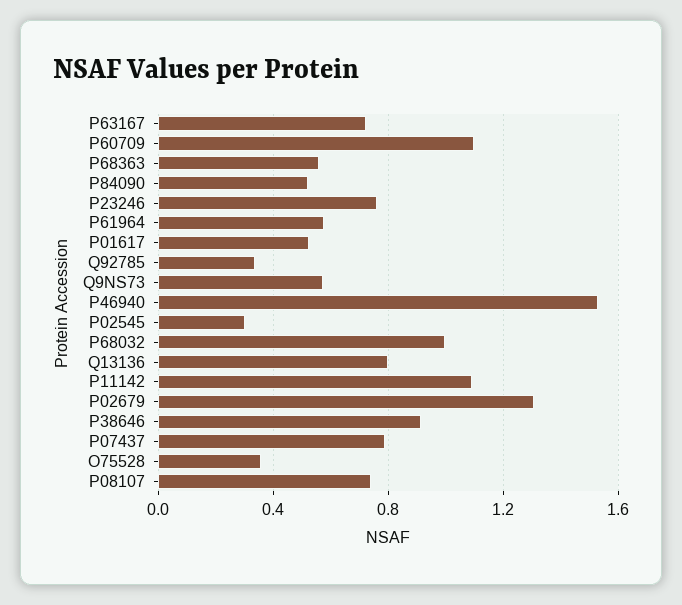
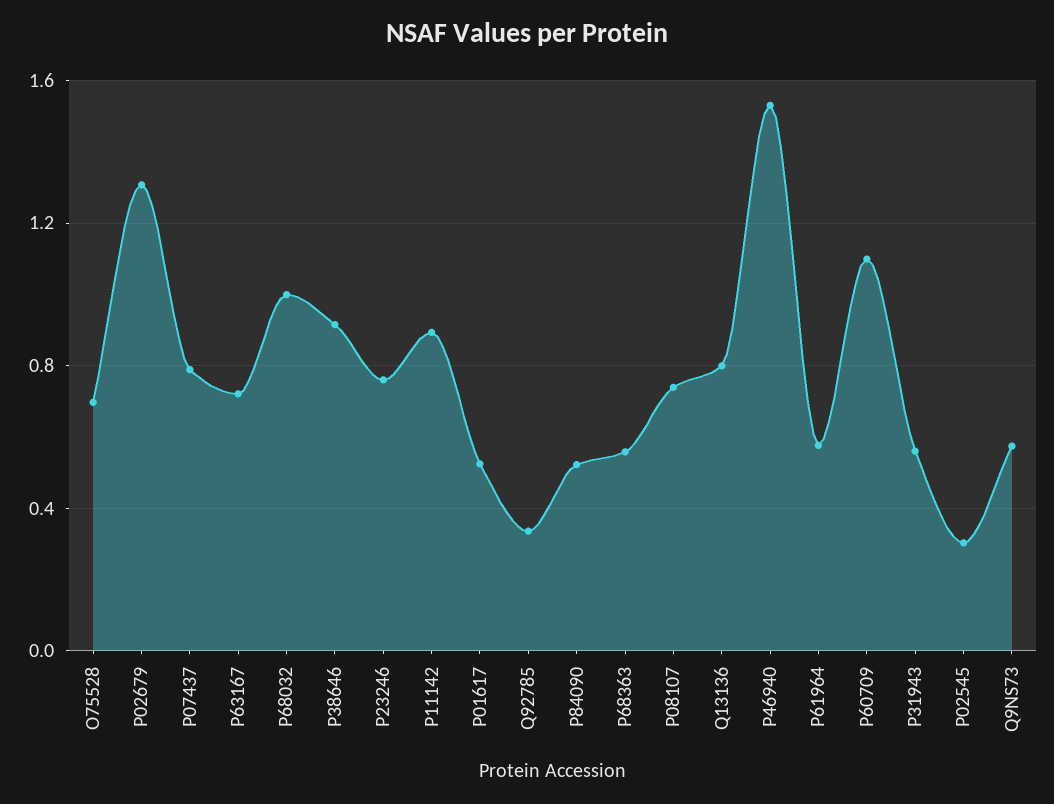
  {
    "P63167": 0.7,
    "P60709": 1.1,
    "P68363": 0.55,
    "P84090": 0.5,
    "P23246": 0.75,
    "P61964": 0.6,
    "P01617": 0.5,
    "Q92785": 0.35,
    "Q9NS73": 0.55,
    "P46940": 1.55,
    "P02545": 0.3,
    "P68032": 1,
    "Q13136": 0.8,
-   "P11142": 1.1,
+   "P11142": 0.9,
    "P02679": 1.3,
    "P38646": 0.9,
    "P07437": 0.8,
-   "O75528": 0.35,
+   "O75528": 0.7,
-   "P08107": 0.75
+   "P08107": 0.75,
+   "P31943": 0.55
  }

